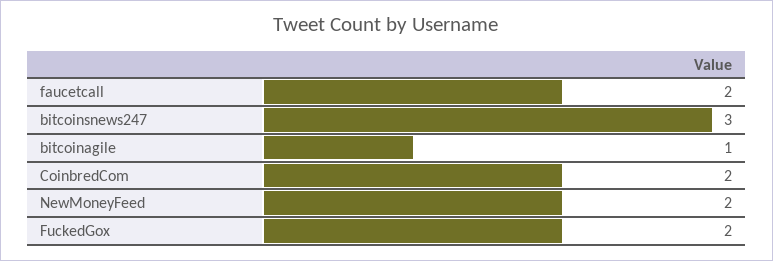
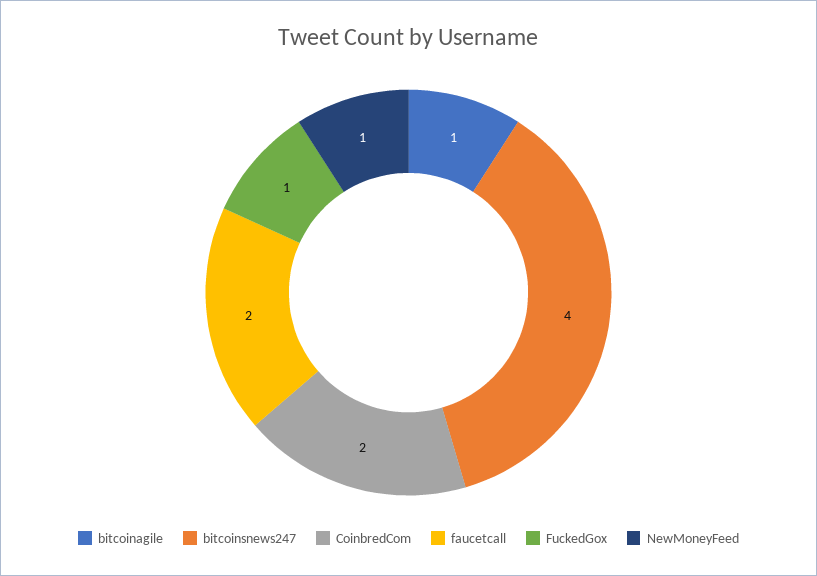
  {
    "faucetcall": 2,
-   "bitcoinsnews247": 3,
+   "bitcoinsnews247": 4,
    "bitcoinagile": 1,
    "CoinbredCom": 2,
-   "NewMoneyFeed": 2,
+   "NewMoneyFeed": 1,
-   "FuckedGox": 2
+   "FuckedGox": 1
  }

